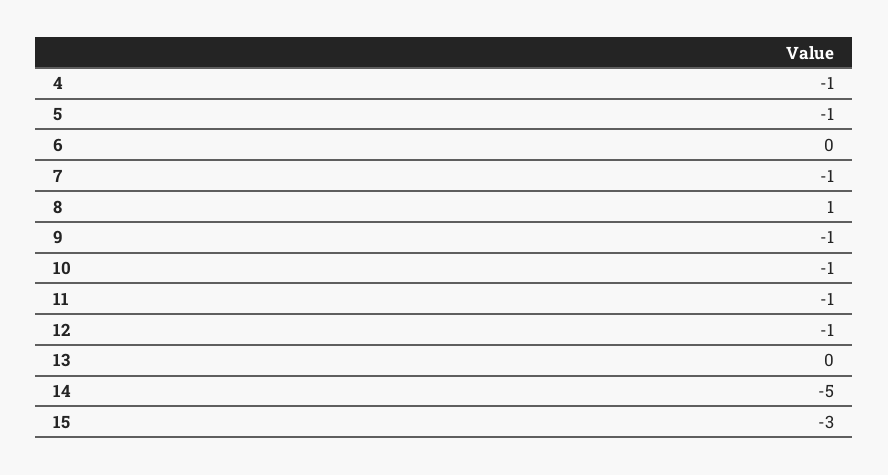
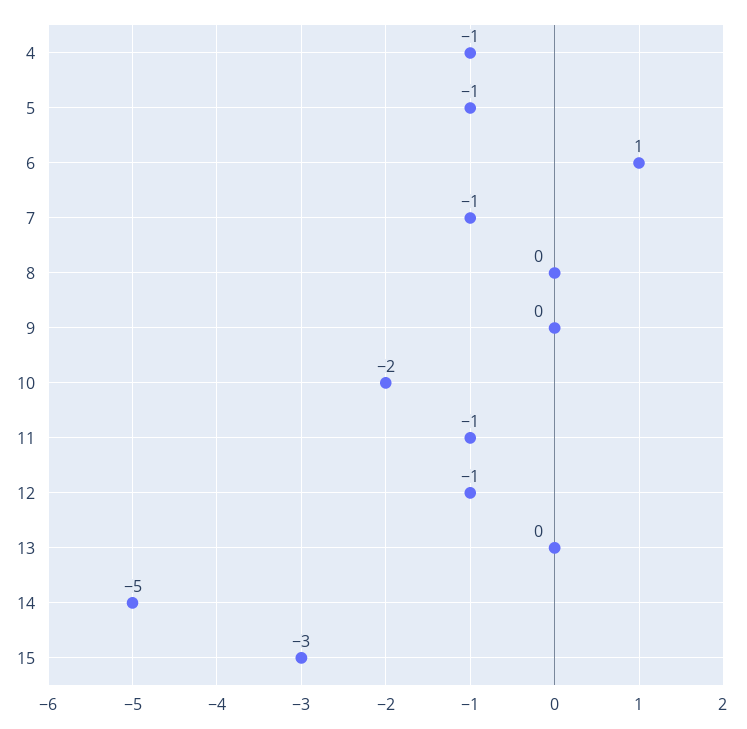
  {
    "4": -1,
    "5": -1,
-   "6": 0,
+   "6": 1,
    "7": -1,
-   "8": 1,
+   "8": 0,
-   "9": -1,
+   "9": 0,
-   "10": -1,
+   "10": -2,
    "11": -1,
    "12": -1,
    "13": 0,
    "14": -5,
    "15": -3
  }

